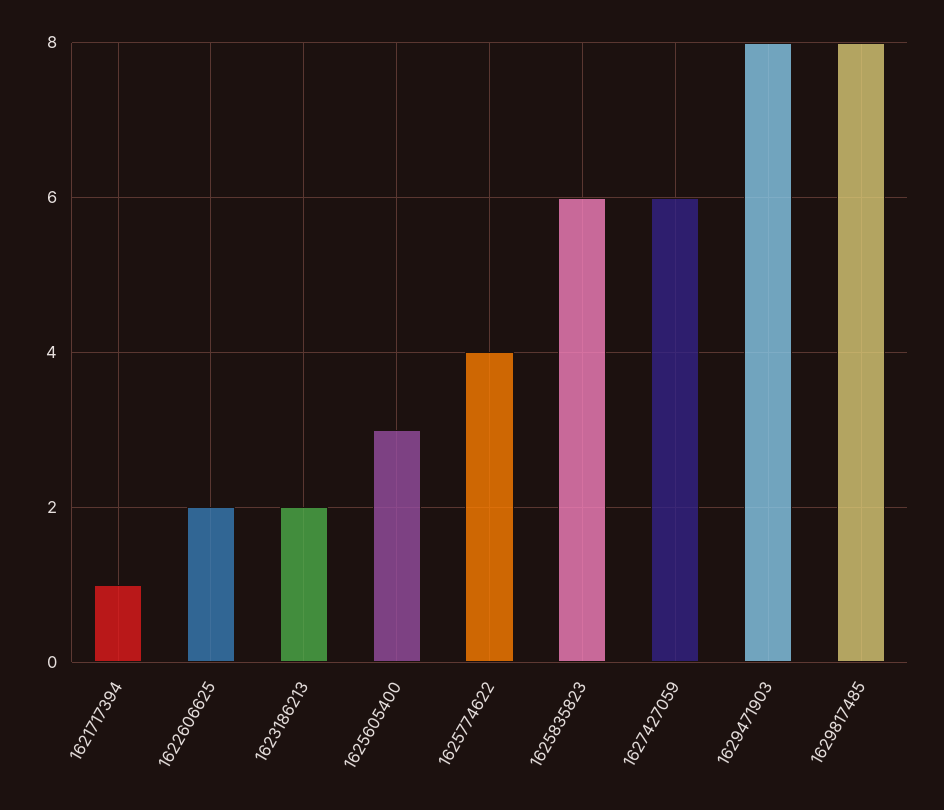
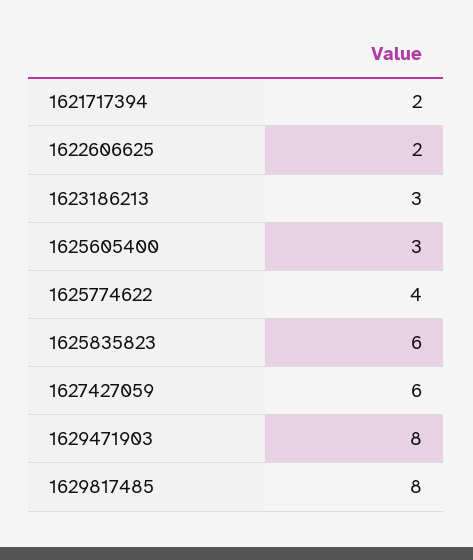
  {
-   "1621717394": 1,
+   "1621717394": 2,
    "1622606625": 2,
-   "1623186213": 2,
+   "1623186213": 3,
    "1625605400": 3,
    "1625774622": 4,
    "1625835823": 6,
    "1627427059": 6,
    "1629471903": 8,
    "1629817485": 8
  }

